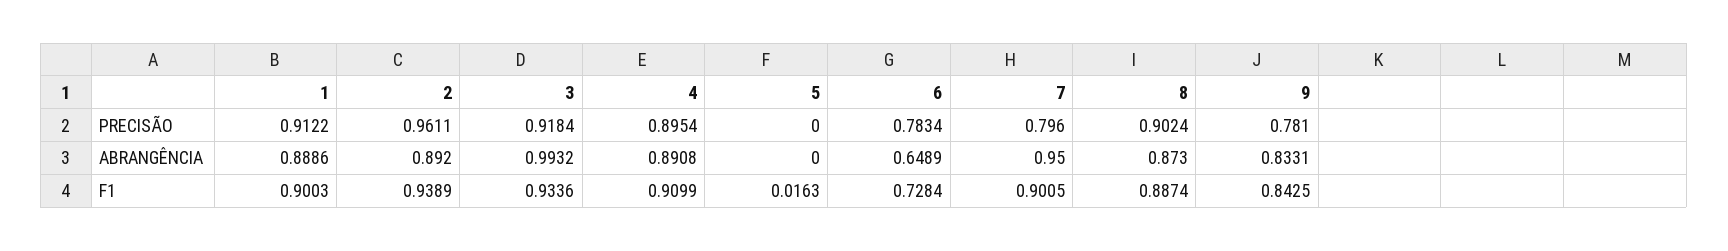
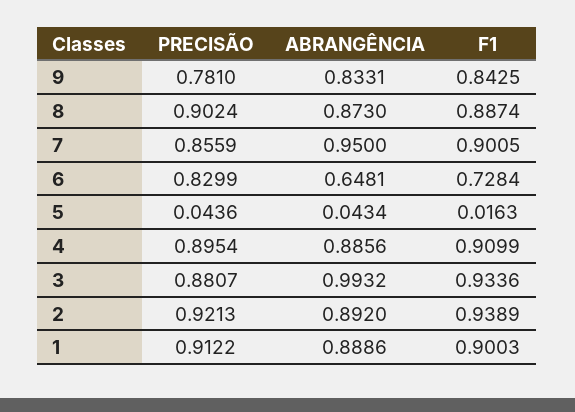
  {
    "1": {
      "PRECISÃO": 0.9122,
      "ABRANGÊNCIA": 0.8886,
      "F1": 0.9003
    },
    "2": {
-     "PRECISÃO": 0.9611,
+     "PRECISÃO": 0.9213,
      "ABRANGÊNCIA": 0.892,
      "F1": 0.9389
    },
    "3": {
-     "PRECISÃO": 0.9184,
+     "PRECISÃO": 0.8807,
      "ABRANGÊNCIA": 0.9932,
      "F1": 0.9336
    },
    "4": {
      "PRECISÃO": 0.8954,
-     "ABRANGÊNCIA": 0.8908,
+     "ABRANGÊNCIA": 0.8856,
      "F1": 0.9099
    },
    "5": {
-     "PRECISÃO": 0,
+     "PRECISÃO": 0.0436,
-     "ABRANGÊNCIA": 0,
+     "ABRANGÊNCIA": 0.0434,
      "F1": 0.0163
    },
    "6": {
-     "PRECISÃO": 0.7834,
+     "PRECISÃO": 0.8299,
-     "ABRANGÊNCIA": 0.6489,
+     "ABRANGÊNCIA": 0.6481,
      "F1": 0.7284
    },
    "7": {
-     "PRECISÃO": 0.796,
+     "PRECISÃO": 0.8559,
      "ABRANGÊNCIA": 0.95,
      "F1": 0.9005
    },
    "8": {
      "PRECISÃO": 0.9024,
      "ABRANGÊNCIA": 0.873,
      "F1": 0.8874
    },
    "9": {
      "PRECISÃO": 0.781,
      "ABRANGÊNCIA": 0.8331,
      "F1": 0.8425
    }
  }

